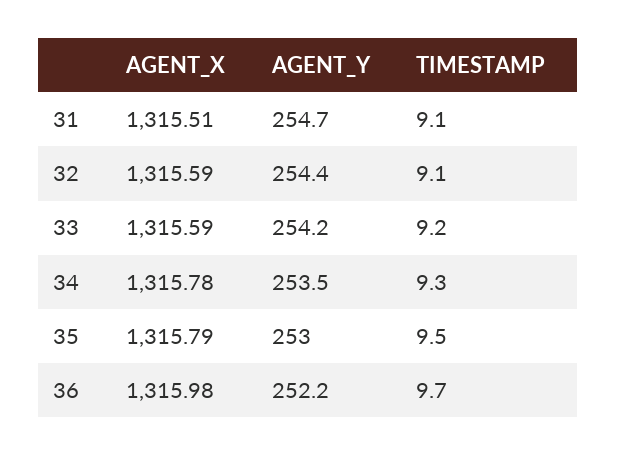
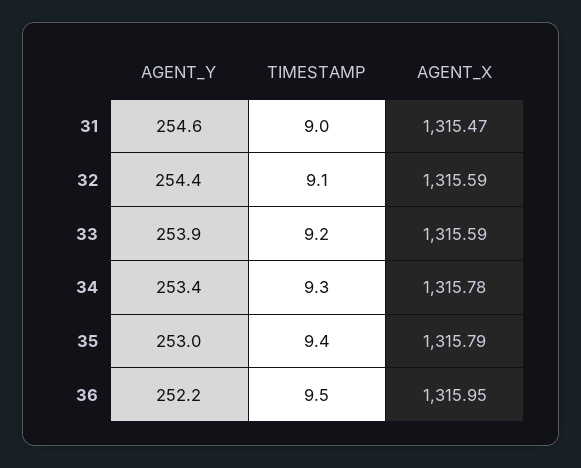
  {
    "AGENT_X": {
-     "31": 1315.51,
+     "31": 1315.47,
      "32": 1315.59,
      "33": 1315.59,
      "34": 1315.78,
      "35": 1315.79,
-     "36": 1315.98
+     "36": 1315.95
    },
    "AGENT_Y": {
-     "31": 254.7,
+     "31": 254.6,
      "32": 254.4,
-     "33": 254.2,
+     "33": 253.9,
-     "34": 253.5,
+     "34": 253.4,
      "35": 253,
      "36": 252.2
    },
    "TIMESTAMP": {
-     "31": 9.1,
+     "31": 9,
      "32": 9.1,
      "33": 9.2,
      "34": 9.3,
-     "35": 9.5,
+     "35": 9.4,
-     "36": 9.7
+     "36": 9.5
    }
  }

